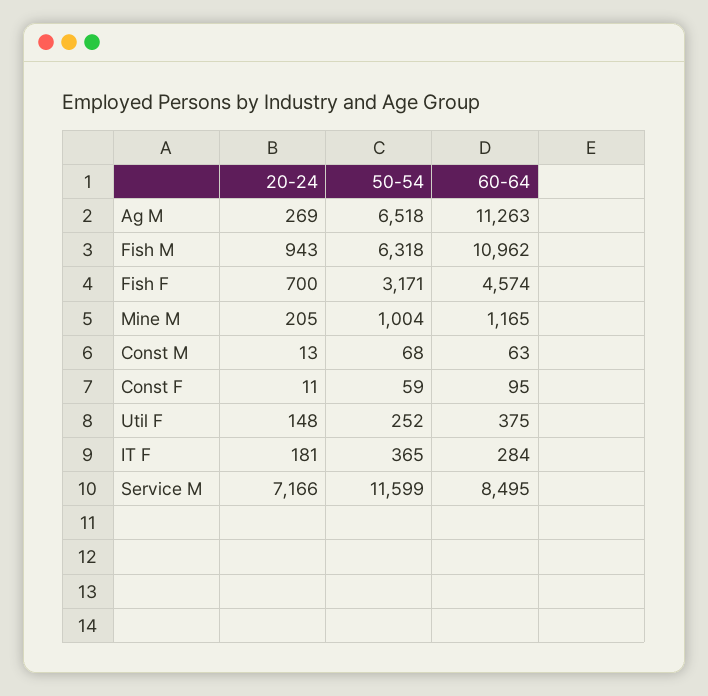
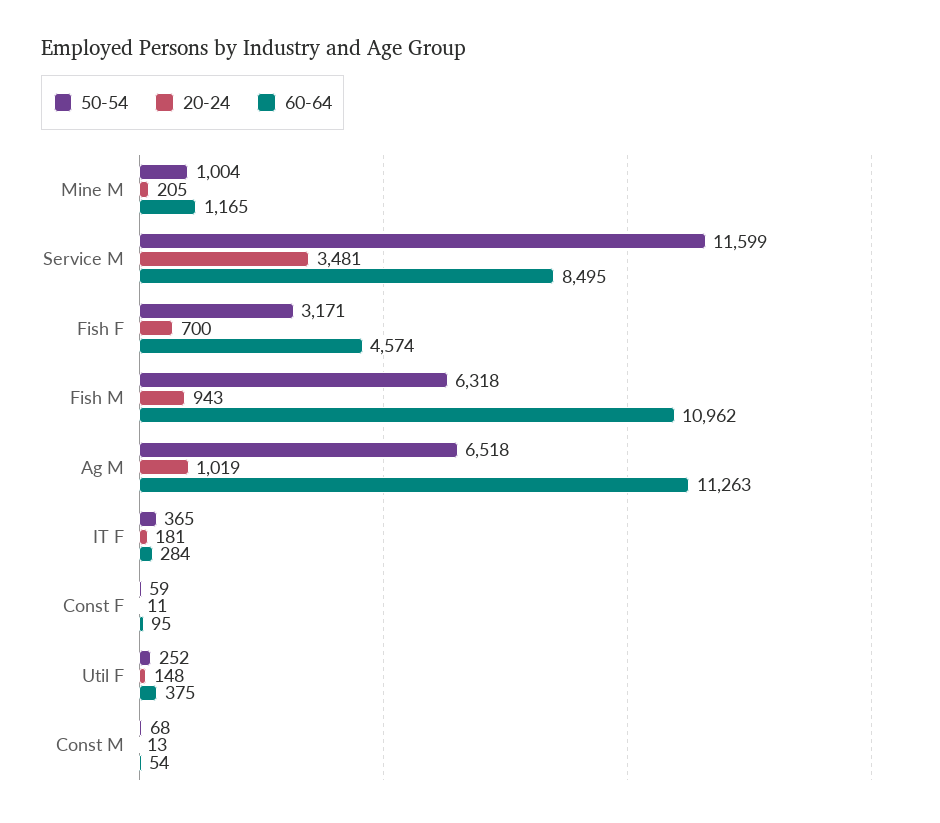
  {
    "20-24": {
-     "Ag M": 269,
+     "Ag M": 1019,
      "Fish M": 943,
      "Fish F": 700,
      "Mine M": 205,
      "Const M": 13,
      "Const F": 11,
      "Util F": 148,
      "IT F": 181,
-     "Service M": 7166
+     "Service M": 3481
    },
    "50-54": {
      "Ag M": 6518,
      "Fish M": 6318,
      "Fish F": 3171,
      "Mine M": 1004,
      "Const M": 68,
      "Const F": 59,
      "Util F": 252,
      "IT F": 365,
      "Service M": 11599
    },
    "60-64": {
      "Ag M": 11263,
      "Fish M": 10962,
      "Fish F": 4574,
      "Mine M": 1165,
-     "Const M": 63,
+     "Const M": 54,
      "Const F": 95,
      "Util F": 375,
      "IT F": 284,
      "Service M": 8495
    }
  }

